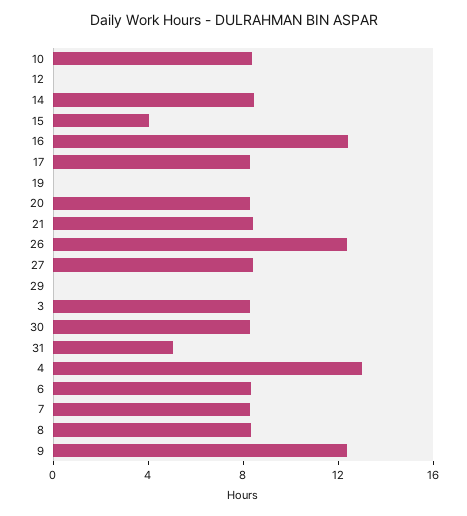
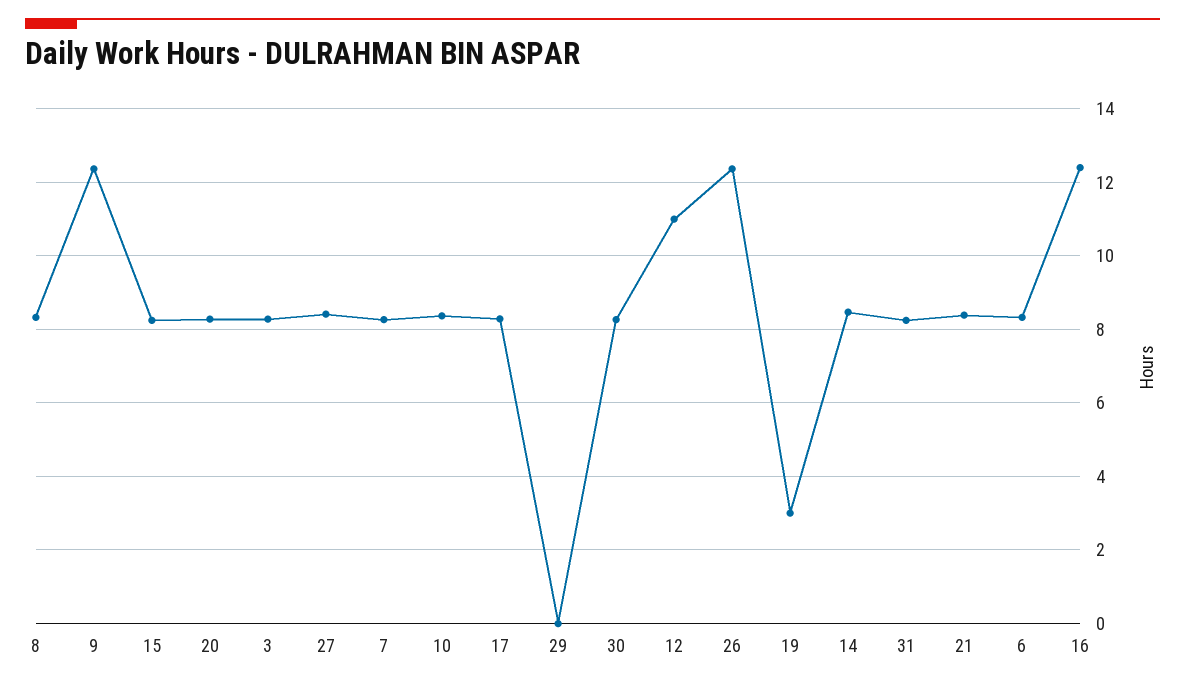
  {
    "10": 8.4,
-   "12": 0,
+   "12": 11,
    "14": 8.4,
-   "15": 4,
+   "15": 8.2,
    "16": 12.4,
    "17": 8.2,
-   "19": 0,
+   "19": 3,
    "20": 8.2,
    "21": 8.4,
    "26": 12.4,
    "27": 8.4,
    "29": 0,
    "3": 8.2,
    "30": 8.2,
-   "31": 5,
+   "31": 8.2,
-   "4": 13,
    "6": 8.4,
    "7": 8.2,
    "8": 8.4,
    "9": 12.4
  }

